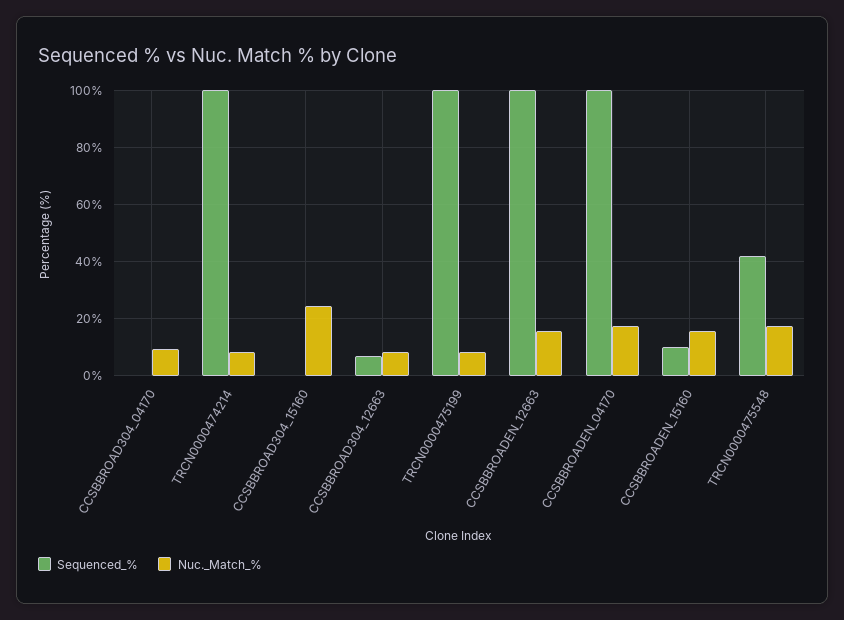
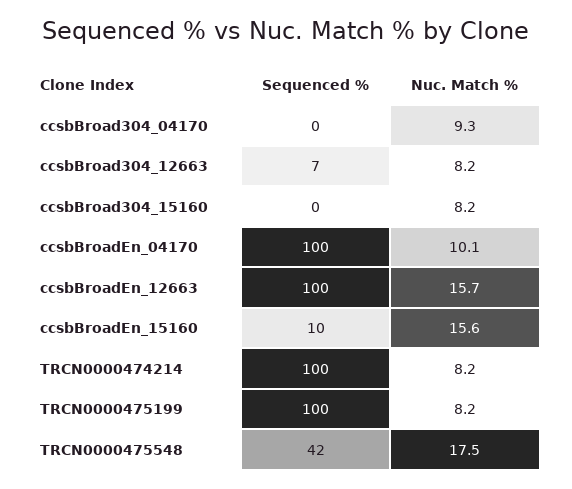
  {
    "Sequenced_%": {
      "CCSBBROAD304_04170": 0,
      "TRCN0000474214": 100,
      "CCSBBROAD304_15160": 0,
      "CCSBBROAD304_12663": 7,
      "TRCN0000475199": 100,
      "CCSBBROADEN_12663": 100,
      "CCSBBROADEN_04170": 100,
      "CCSBBROADEN_15160": 10,
      "TRCN0000475548": 42
    },
    "Nuc._Match_%": {
      "CCSBBROAD304_04170": 9.3,
      "TRCN0000474214": 8.2,
-     "CCSBBROAD304_15160": 25,
+     "CCSBBROAD304_15160": 8.2,
      "CCSBBROAD304_12663": 8.2,
      "TRCN0000475199": 8.2,
      "CCSBBROADEN_12663": 15.7,
-     "CCSBBROADEN_04170": 17.5,
+     "CCSBBROADEN_04170": 10.1,
      "CCSBBROADEN_15160": 15.6,
      "TRCN0000475548": 17.5
    }
  }

